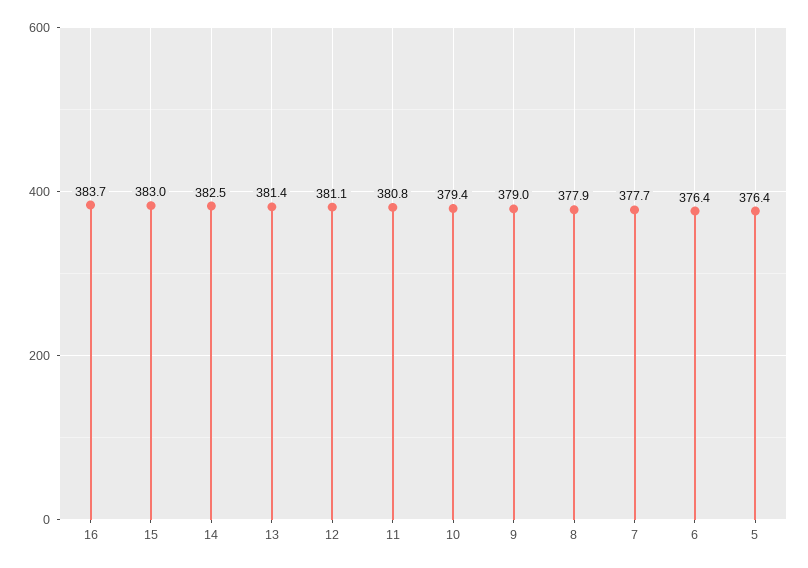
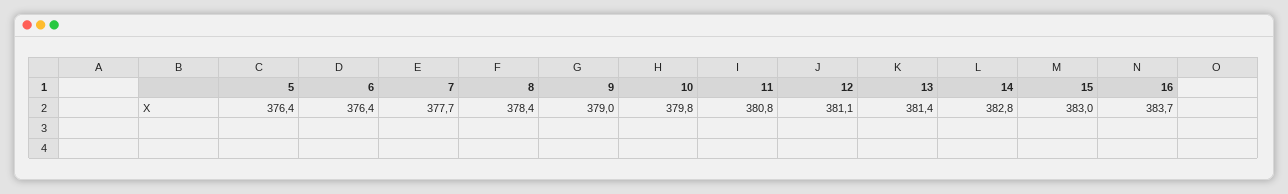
  {
    "16": 383.7,
    "15": 383,
-   "14": 382.5,
+   "14": 382.8,
    "13": 381.4,
    "12": 381.1,
    "11": 380.8,
-   "10": 379.4,
+   "10": 379.8,
    "9": 379,
-   "8": 377.9,
+   "8": 378.4,
    "7": 377.7,
    "6": 376.4,
    "5": 376.4
  }

